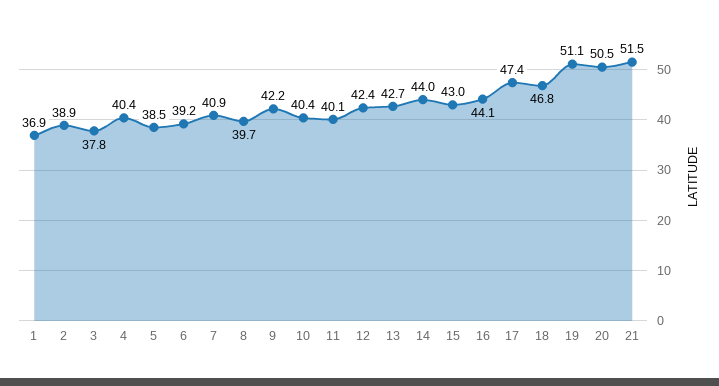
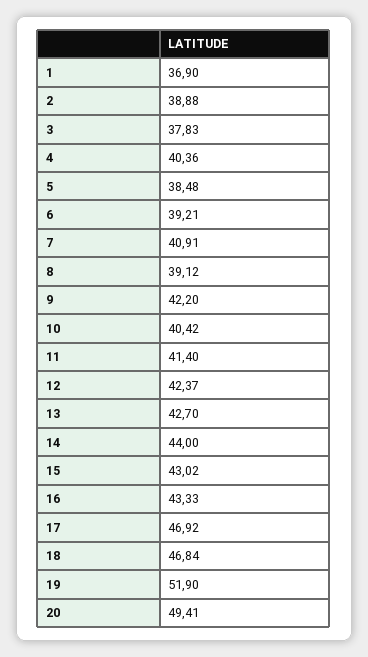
  {
    "1": 36.9,
    "2": 38.88,
    "3": 37.83,
    "4": 40.36,
    "5": 38.48,
    "6": 39.21,
    "7": 40.91,
-   "8": 39.7,
+   "8": 39.12,
    "9": 42.2,
    "10": 40.42,
-   "11": 40.1,
+   "11": 41.4,
    "12": 42.37,
    "13": 42.7,
    "14": 44,
    "15": 43.02,
-   "16": 44.1,
+   "16": 43.33,
-   "17": 47.4,
+   "17": 46.92,
    "18": 46.84,
-   "19": 51.1,
+   "19": 51.9,
-   "20": 50.5,
+   "20": 49.41
-   "21": 51.5
  }

